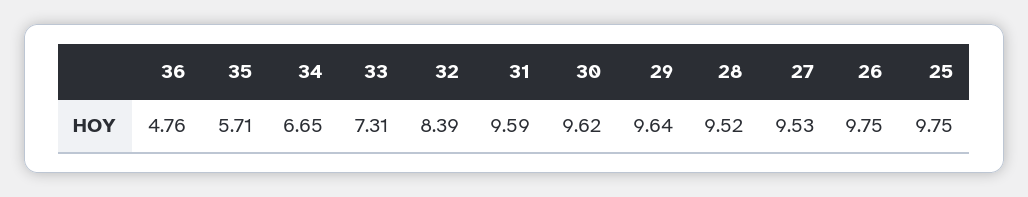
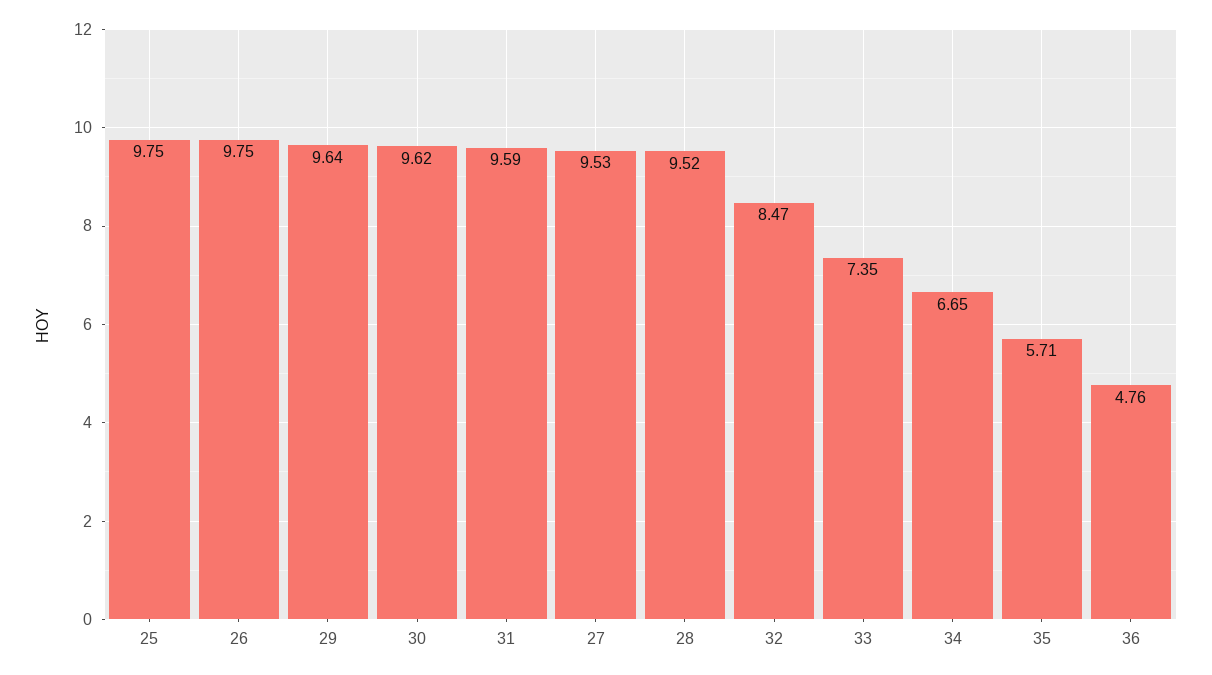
  {
    "36": 4.76,
    "35": 5.71,
    "34": 6.65,
-   "33": 7.31,
+   "33": 7.35,
-   "32": 8.39,
+   "32": 8.47,
    "31": 9.59,
    "30": 9.62,
    "29": 9.64,
    "28": 9.52,
    "27": 9.53,
    "26": 9.75,
    "25": 9.75
  }

